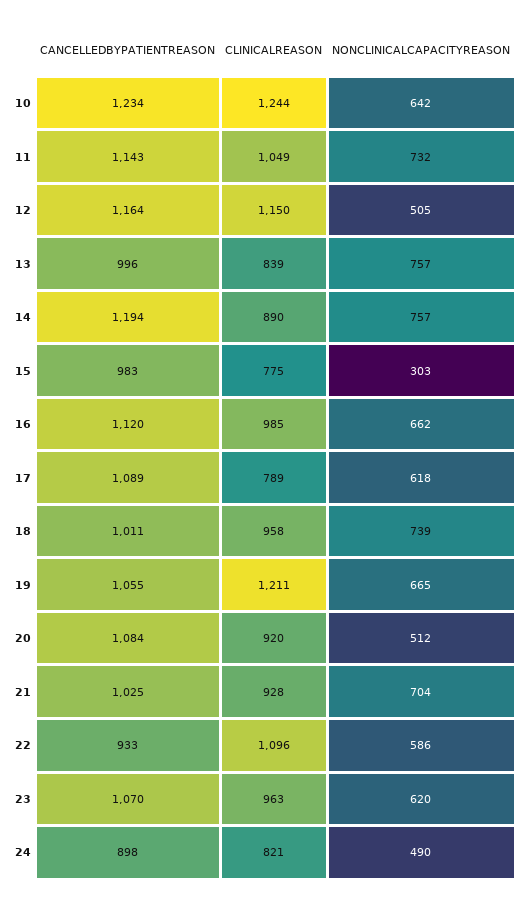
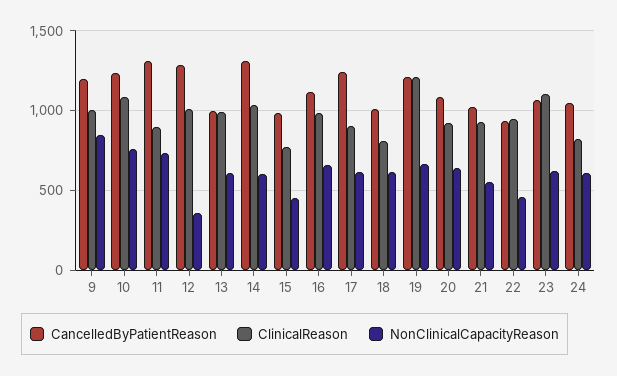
  {
    "CANCELLEDBYPATIENTREASON": {
      "10": 1234,
-     "11": 1143,
+     "11": 1300,
-     "12": 1164,
+     "12": 1300,
      "13": 996,
-     "14": 1194,
+     "14": 1300,
      "15": 983,
      "16": 1120,
-     "17": 1089,
+     "17": 1250,
      "18": 1011,
-     "19": 1055,
+     "19": 1200,
      "20": 1084,
      "21": 1025,
      "22": 933,
      "23": 1070,
-     "24": 898
+     "24": 1050,
+     "9": 1200
    },
    "CLINICALREASON": {
-     "10": 1244,
+     "10": 1100,
-     "11": 1049,
+     "11": 900,
-     "12": 1150,
+     "12": 1000,
-     "13": 839,
+     "13": 1000,
-     "14": 890,
+     "14": 1050,
      "15": 775,
      "16": 985,
-     "17": 789,
+     "17": 900,
-     "18": 958,
+     "18": 800,
      "19": 1211,
      "20": 920,
      "21": 928,
-     "22": 1096,
+     "22": 950,
-     "23": 963,
+     "23": 1100,
-     "24": 821
+     "24": 821,
+     "9": 1000
    },
    "NONCLINICALCAPACITYREASON": {
-     "10": 642,
+     "10": 750,
      "11": 732,
-     "12": 505,
+     "12": 350,
-     "13": 757,
+     "13": 600,
-     "14": 757,
+     "14": 600,
-     "15": 303,
+     "15": 450,
      "16": 662,
      "17": 618,
-     "18": 739,
+     "18": 600,
      "19": 665,
-     "20": 512,
+     "20": 650,
-     "21": 704,
+     "21": 550,
-     "22": 586,
+     "22": 450,
      "23": 620,
-     "24": 490
+     "24": 600,
+     "9": 850
    }
  }

